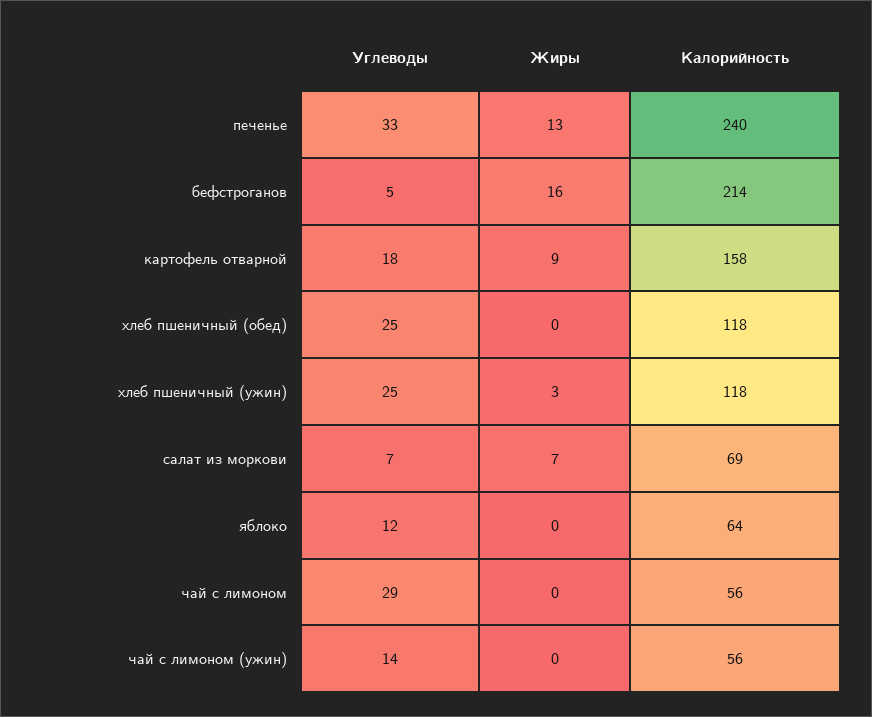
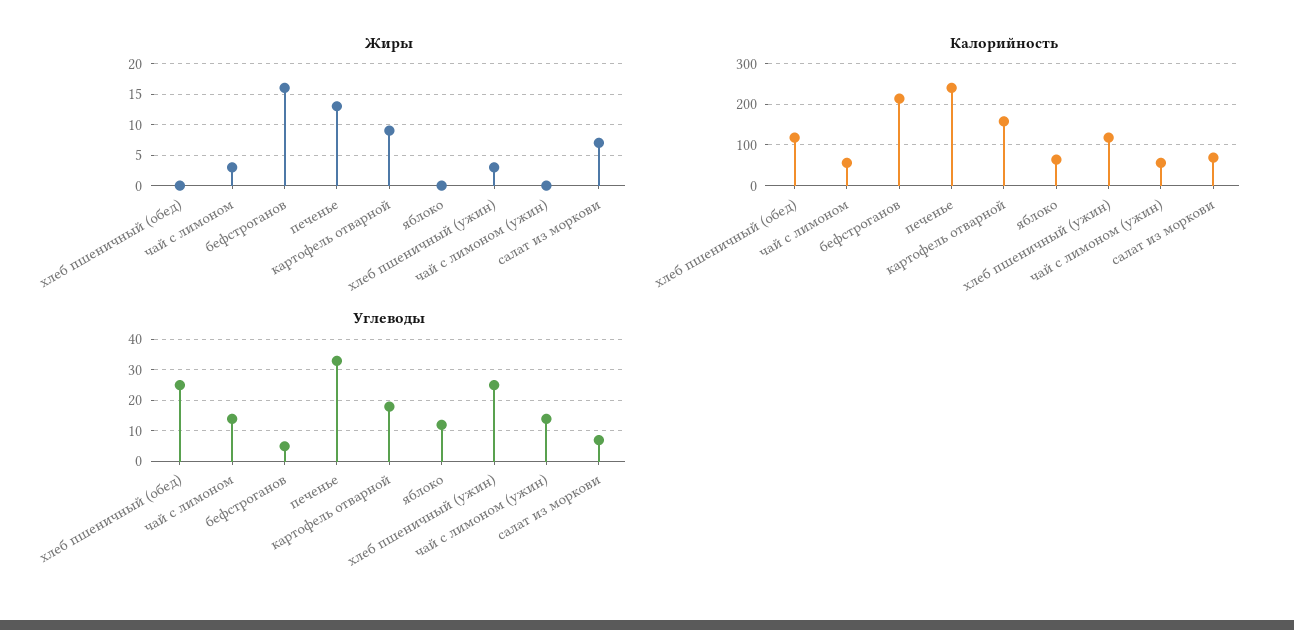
  {
    "Углеводы": {
      "печенье": 33,
      "бефстроганов": 5,
      "картофель отварной": 18,
      "хлеб пшеничный (обед)": 25,
      "хлеб пшеничный (ужин)": 25,
      "салат из моркови": 7,
      "яблоко": 12,
-     "чай с лимоном": 29,
+     "чай с лимоном": 15,
      "чай с лимоном (ужин)": 14
    },
    "Жиры": {
      "печенье": 13,
      "бефстроганов": 16,
      "картофель отварной": 9,
      "хлеб пшеничный (обед)": 0,
      "хлеб пшеничный (ужин)": 3,
      "салат из моркови": 7,
      "яблоко": 0,
-     "чай с лимоном": 0,
+     "чай с лимоном": 3,
      "чай с лимоном (ужин)": 0
    },
    "Калорийность": {
      "печенье": 240,
      "бефстроганов": 214,
      "картофель отварной": 158,
      "хлеб пшеничный (обед)": 118,
      "хлеб пшеничный (ужин)": 118,
      "салат из моркови": 69,
      "яблоко": 64,
      "чай с лимоном": 56,
      "чай с лимоном (ужин)": 56
    }
  }

